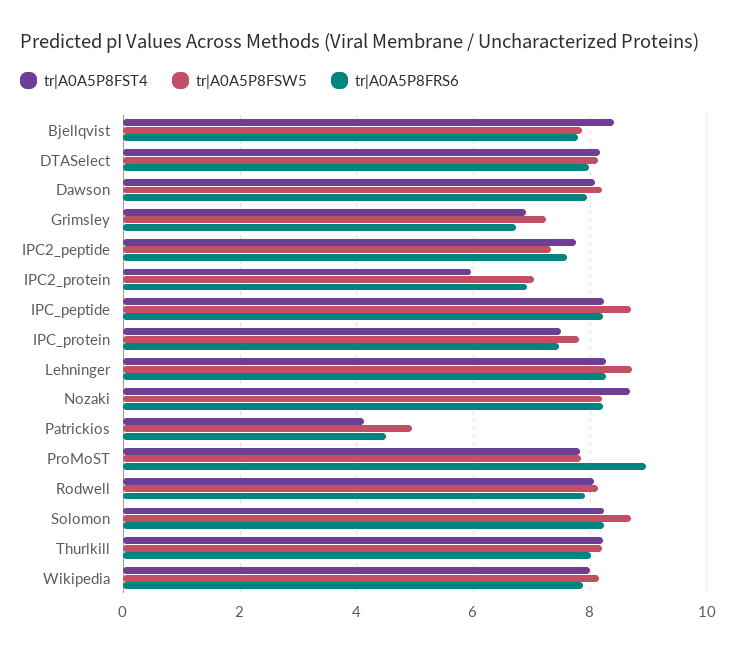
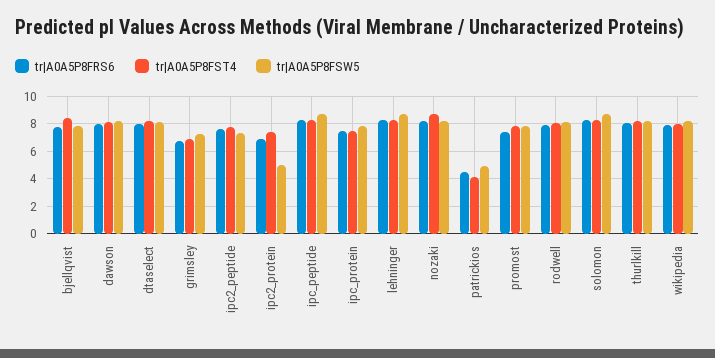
  {
    "tr|A0A5P8FST4": {
      "Bjellqvist": 8.4,
      "DTASelect": 8.2,
      "Dawson": 8,
      "Grimsley": 6.8,
      "IPC2_peptide": 7.8,
-     "IPC2_protein": 6,
+     "IPC2_protein": 7.5,
      "IPC_peptide": 8.2,
      "IPC_protein": 7.4,
      "Lehninger": 8.2,
      "Nozaki": 8.6,
      "Patrickios": 4.2,
      "ProMoST": 7.8,
      "Rodwell": 8,
      "Solomon": 8.2,
      "Thurlkill": 8.2,
      "Wikipedia": 8
    },
    "tr|A0A5P8FSW5": {
      "Bjellqvist": 7.8,
      "DTASelect": 8.2,
      "Dawson": 8.2,
      "Grimsley": 7.2,
      "IPC2_peptide": 7.4,
-     "IPC2_protein": 7,
+     "IPC2_protein": 5,
      "IPC_peptide": 8.6,
      "IPC_protein": 7.8,
      "Lehninger": 8.8,
      "Nozaki": 8.2,
      "Patrickios": 5,
      "ProMoST": 7.8,
      "Rodwell": 8.2,
      "Solomon": 8.6,
      "Thurlkill": 8.2,
      "Wikipedia": 8.2
    },
    "tr|A0A5P8FRS6": {
      "Bjellqvist": 7.8,
      "DTASelect": 8,
      "Dawson": 8,
      "Grimsley": 6.8,
      "IPC2_peptide": 7.6,
      "IPC2_protein": 7,
      "IPC_peptide": 8.2,
      "IPC_protein": 7.4,
      "Lehninger": 8.2,
      "Nozaki": 8.2,
      "Patrickios": 4.6,
-     "ProMoST": 9,
+     "ProMoST": 7.5,
      "Rodwell": 8,
      "Solomon": 8.2,
      "Thurlkill": 8,
      "Wikipedia": 7.8
    }
  }

